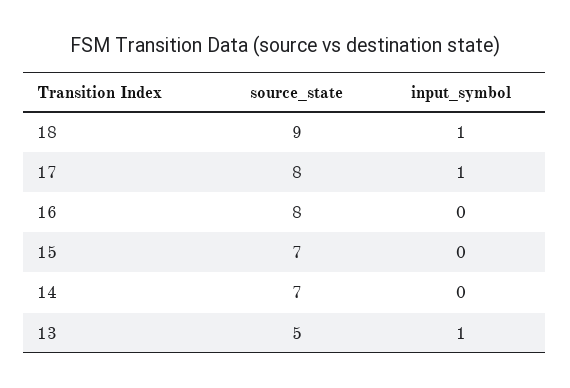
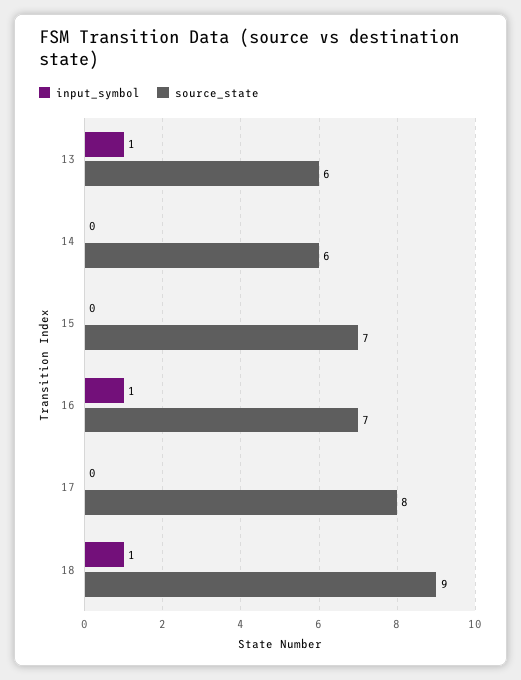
  {
    "source_state": {
      "18": 9,
      "17": 8,
-     "16": 8,
+     "16": 7,
      "15": 7,
-     "14": 7,
+     "14": 6,
-     "13": 5
+     "13": 6
    },
    "input_symbol": {
      "18": 1,
-     "17": 1,
+     "17": 0,
-     "16": 0,
+     "16": 1,
      "15": 0,
      "14": 0,
      "13": 1
    }
  }

